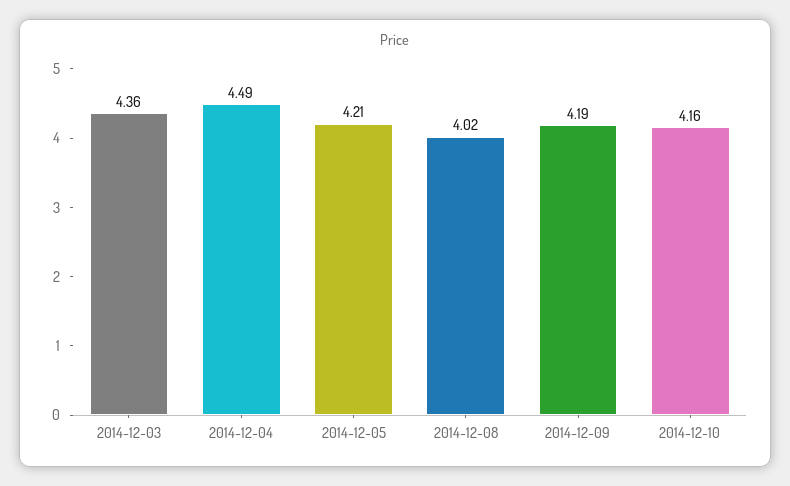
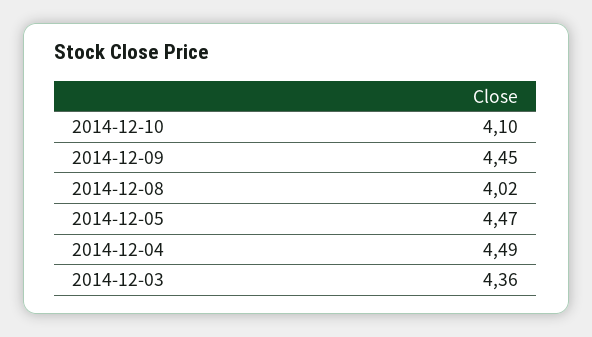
  {
    "2014-12-03": 4.36,
    "2014-12-04": 4.49,
-   "2014-12-05": 4.21,
+   "2014-12-05": 4.47,
    "2014-12-08": 4.02,
-   "2014-12-09": 4.19,
+   "2014-12-09": 4.45,
-   "2014-12-10": 4.16
+   "2014-12-10": 4.1
  }

